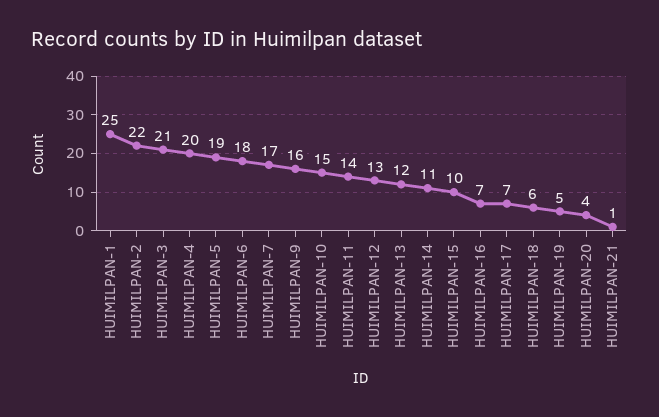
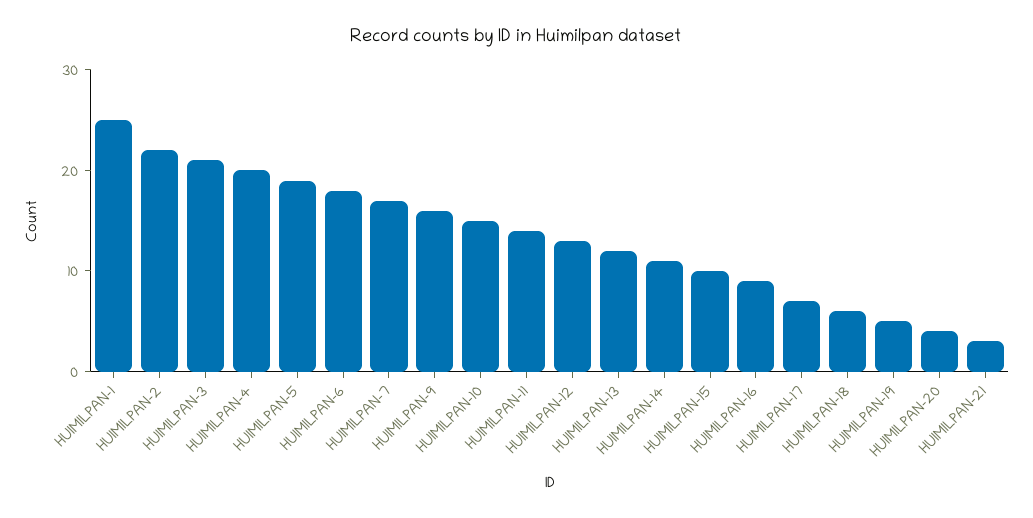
  {
    "HUIMILPAN-1": 25,
    "HUIMILPAN-2": 22,
    "HUIMILPAN-3": 21,
    "HUIMILPAN-4": 20,
    "HUIMILPAN-5": 19,
    "HUIMILPAN-6": 18,
    "HUIMILPAN-7": 17,
    "HUIMILPAN-9": 16,
    "HUIMILPAN-10": 15,
    "HUIMILPAN-11": 14,
    "HUIMILPAN-12": 13,
    "HUIMILPAN-13": 12,
    "HUIMILPAN-14": 11,
    "HUIMILPAN-15": 10,
-   "HUIMILPAN-16": 7,
+   "HUIMILPAN-16": 9,
    "HUIMILPAN-17": 7,
    "HUIMILPAN-18": 6,
    "HUIMILPAN-19": 5,
    "HUIMILPAN-20": 4,
-   "HUIMILPAN-21": 1
+   "HUIMILPAN-21": 3
  }

